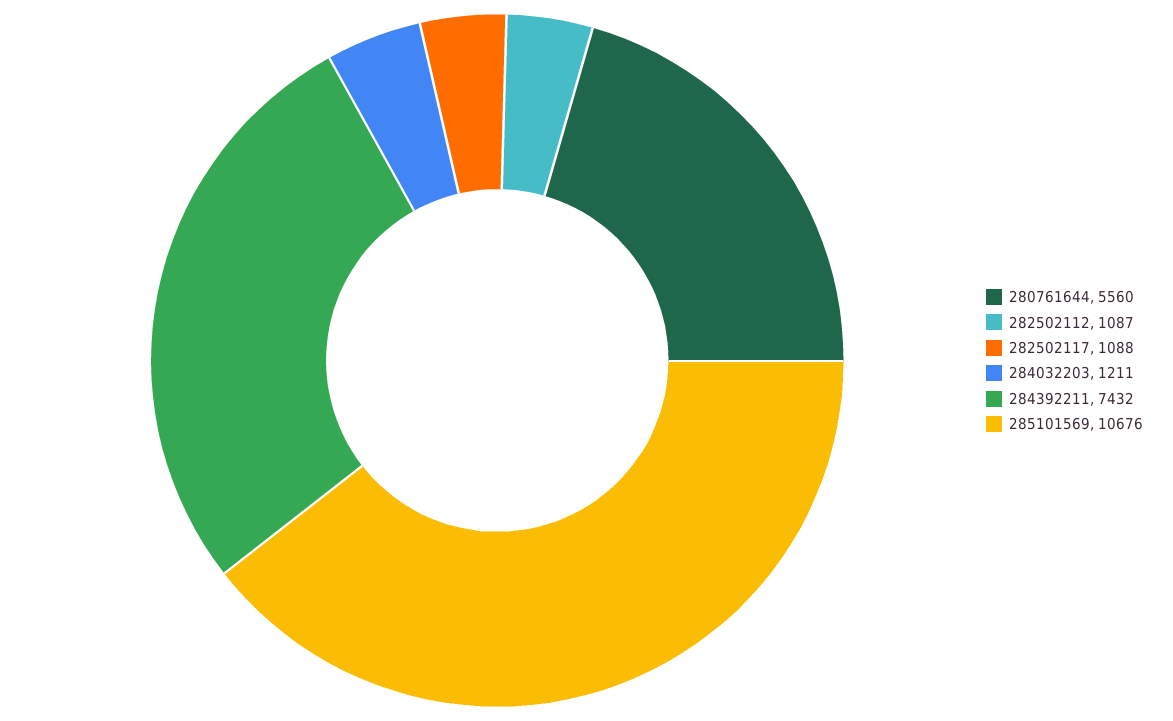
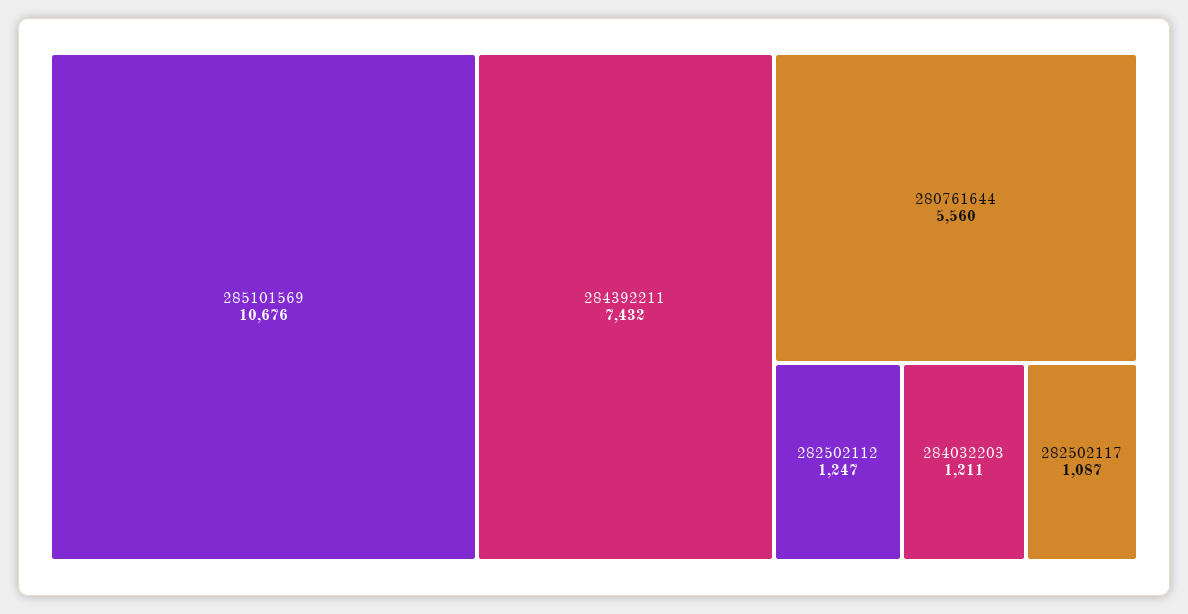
  {
    "280761644": 5560,
-   "282502112": 1087,
+   "282502112": 1247,
-   "282502117": 1088,
+   "282502117": 1087,
    "284032203": 1211,
    "284392211": 7432,
    "285101569": 10676
  }

